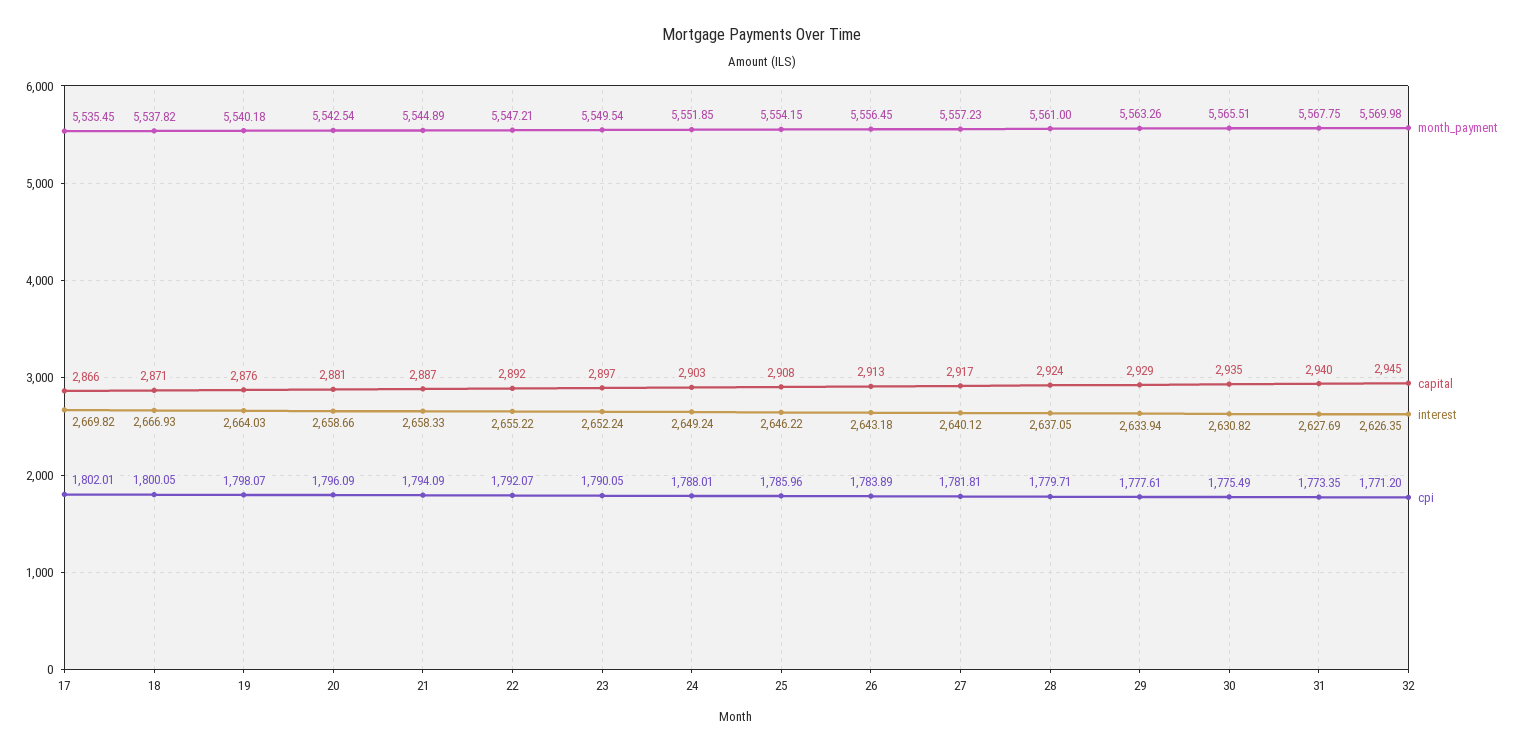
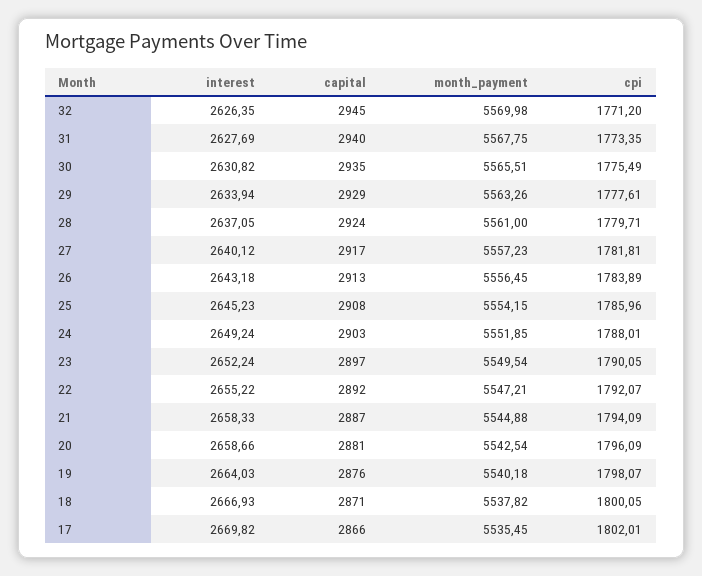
  {
    "month_payment": {
      "17": 5535.45,
      "18": 5537.82,
      "19": 5540.18,
      "20": 5542.54,
-     "21": 5544.89,
+     "21": 5544.88,
      "22": 5547.21,
      "23": 5549.54,
      "24": 5551.85,
      "25": 5554.15,
      "26": 5556.45,
      "27": 5557.23,
      "28": 5561,
      "29": 5563.26,
      "30": 5565.51,
      "31": 5567.75,
      "32": 5569.98
    },
    "capital": {
      "17": 2866,
      "18": 2871,
      "19": 2876,
      "20": 2881,
      "21": 2887,
      "22": 2892,
      "23": 2897,
      "24": 2903,
      "25": 2908,
      "26": 2913,
      "27": 2917,
      "28": 2924,
      "29": 2929,
      "30": 2935,
      "31": 2940,
      "32": 2945
    },
    "interest": {
      "17": 2669.82,
      "18": 2666.93,
      "19": 2664.03,
      "20": 2658.66,
      "21": 2658.33,
      "22": 2655.22,
      "23": 2652.24,
      "24": 2649.24,
-     "25": 2646.22,
+     "25": 2645.23,
      "26": 2643.18,
      "27": 2640.12,
      "28": 2637.05,
      "29": 2633.94,
      "30": 2630.82,
      "31": 2627.69,
      "32": 2626.35
    },
    "cpi": {
      "17": 1802.01,
      "18": 1800.05,
      "19": 1798.07,
      "20": 1796.09,
      "21": 1794.09,
      "22": 1792.07,
      "23": 1790.05,
      "24": 1788.01,
      "25": 1785.96,
      "26": 1783.89,
      "27": 1781.81,
      "28": 1779.71,
      "29": 1777.61,
      "30": 1775.49,
      "31": 1773.35,
      "32": 1771.2
    }
  }

